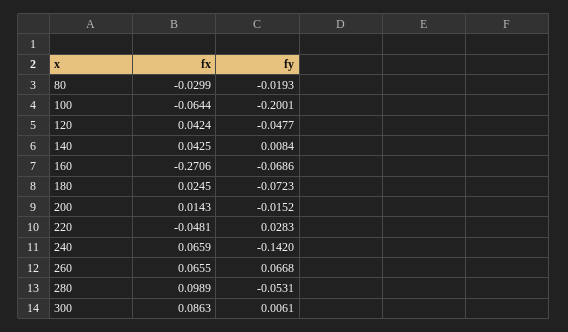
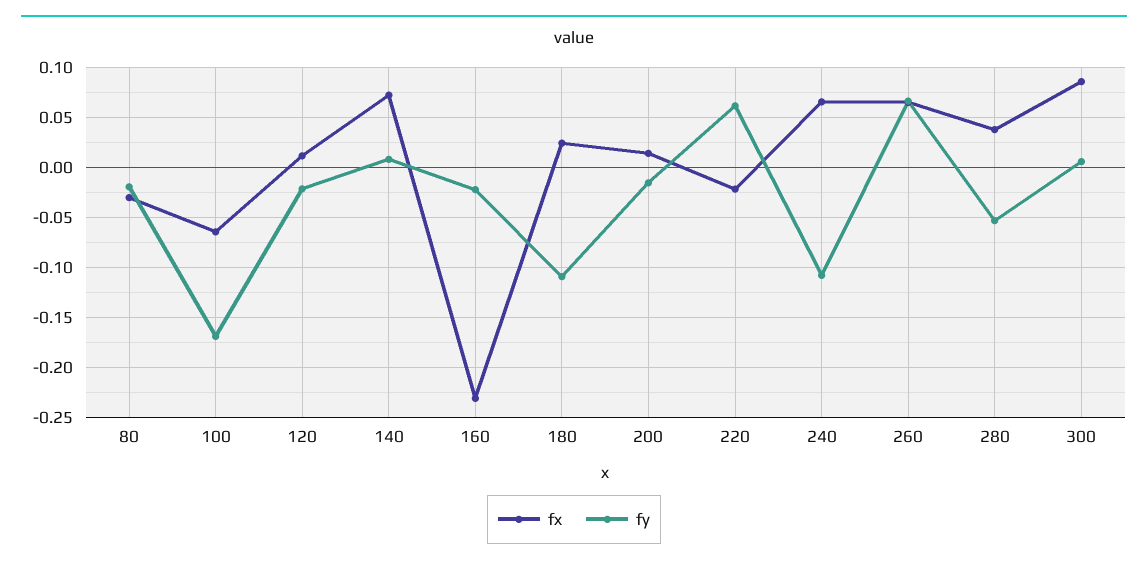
  {
    "fx": {
      "80": -0.0299,
      "100": -0.0644,
-     "120": 0.0424,
+     "120": 0.01,
-     "140": 0.0425,
+     "140": 0.07,
-     "160": -0.2706,
+     "160": -0.23,
      "180": 0.0245,
      "200": 0.0143,
-     "220": -0.0481,
+     "220": -0.02,
      "240": 0.0659,
      "260": 0.0655,
-     "280": 0.0989,
+     "280": 0.04,
      "300": 0.0863
    },
    "fy": {
      "80": -0.0193,
-     "100": -0.2001,
+     "100": -0.17,
-     "120": -0.0477,
+     "120": -0.02,
      "140": 0.0084,
-     "160": -0.0686,
+     "160": -0.02,
-     "180": -0.0723,
+     "180": -0.11,
      "200": -0.0152,
-     "220": 0.0283,
+     "220": 0.06,
-     "240": -0.142,
+     "240": -0.11,
      "260": 0.0668,
      "280": -0.0531,
      "300": 0.0061
    }
  }

